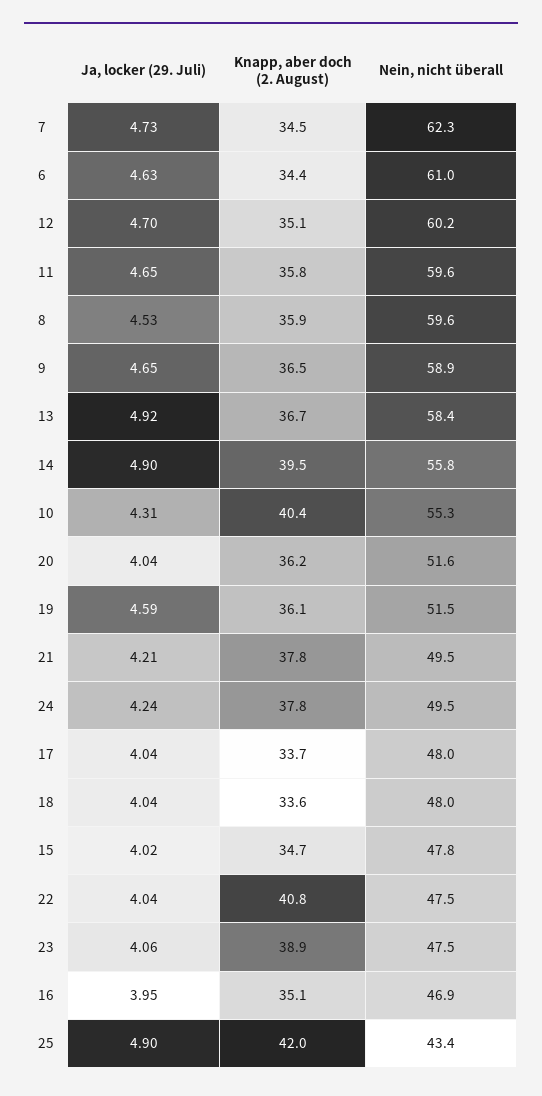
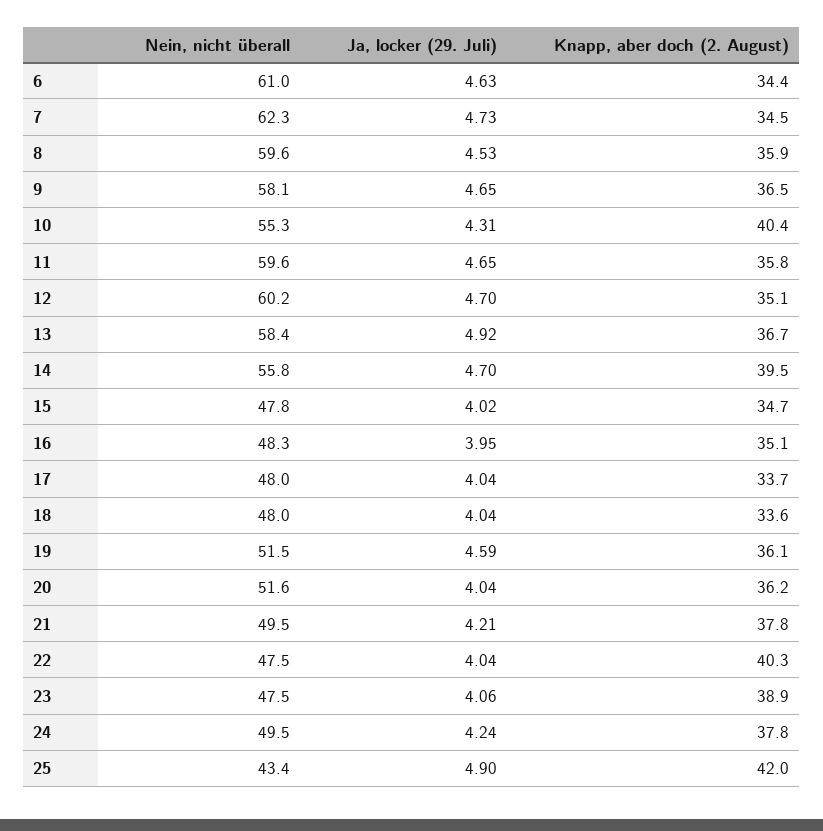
  {
    "Ja, locker (29. Juli)": {
      "7": 4.73,
      "6": 4.63,
      "12": 4.7,
      "11": 4.65,
      "8": 4.53,
      "9": 4.65,
      "13": 4.92,
-     "14": 4.9,
+     "14": 4.7,
      "10": 4.31,
      "20": 4.04,
      "19": 4.59,
      "21": 4.21,
      "24": 4.24,
      "17": 4.04,
      "18": 4.04,
      "15": 4.02,
      "22": 4.04,
      "23": 4.06,
      "16": 3.95,
      "25": 4.9
    },
    "Knapp, aber doch (2. August)": {
      "7": 34.5,
      "6": 34.4,
      "12": 35.1,
      "11": 35.8,
      "8": 35.9,
      "9": 36.5,
      "13": 36.7,
      "14": 39.5,
      "10": 40.4,
      "20": 36.2,
      "19": 36.1,
      "21": 37.8,
      "24": 37.8,
      "17": 33.7,
      "18": 33.6,
      "15": 34.7,
-     "22": 40.8,
+     "22": 40.3,
      "23": 38.9,
      "16": 35.1,
      "25": 42
    },
    "Nein, nicht überall": {
      "7": 62.3,
      "6": 61,
      "12": 60.2,
      "11": 59.6,
      "8": 59.6,
-     "9": 58.9,
+     "9": 58.1,
      "13": 58.4,
      "14": 55.8,
      "10": 55.3,
      "20": 51.6,
      "19": 51.5,
      "21": 49.5,
      "24": 49.5,
      "17": 48,
      "18": 48,
      "15": 47.8,
      "22": 47.5,
      "23": 47.5,
-     "16": 46.9,
+     "16": 48.3,
      "25": 43.4
    }
  }

